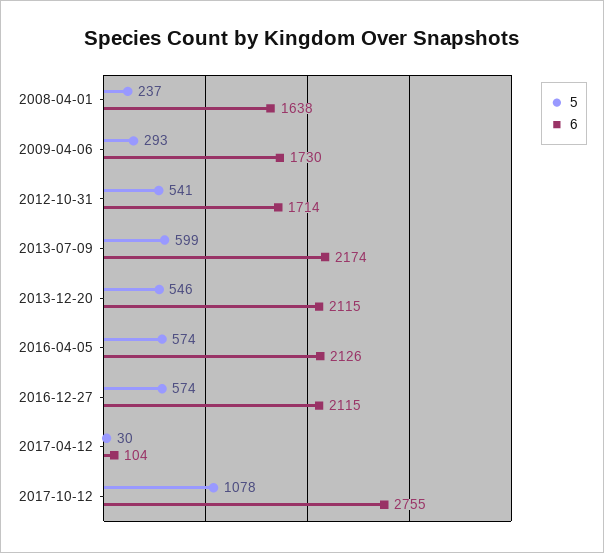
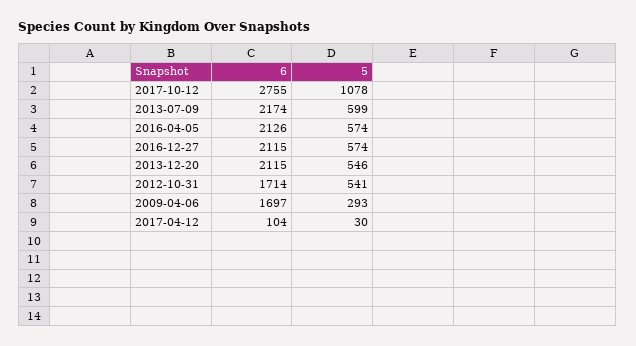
  {
    "5": {
-     "2008-04-01": 237,
      "2009-04-06": 293,
      "2012-10-31": 541,
      "2013-07-09": 599,
      "2013-12-20": 546,
      "2016-04-05": 574,
      "2016-12-27": 574,
      "2017-04-12": 30,
      "2017-10-12": 1078
    },
    "6": {
-     "2008-04-01": 1638,
-     "2009-04-06": 1730,
+     "2009-04-06": 1697,
      "2012-10-31": 1714,
      "2013-07-09": 2174,
      "2013-12-20": 2115,
      "2016-04-05": 2126,
      "2016-12-27": 2115,
      "2017-04-12": 104,
      "2017-10-12": 2755
    }
  }

